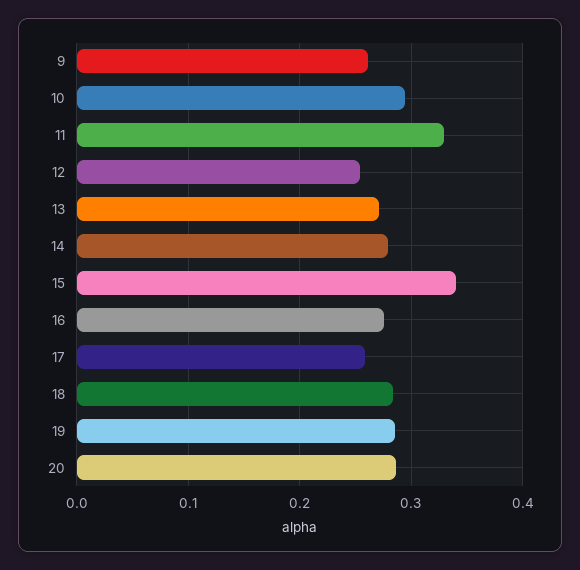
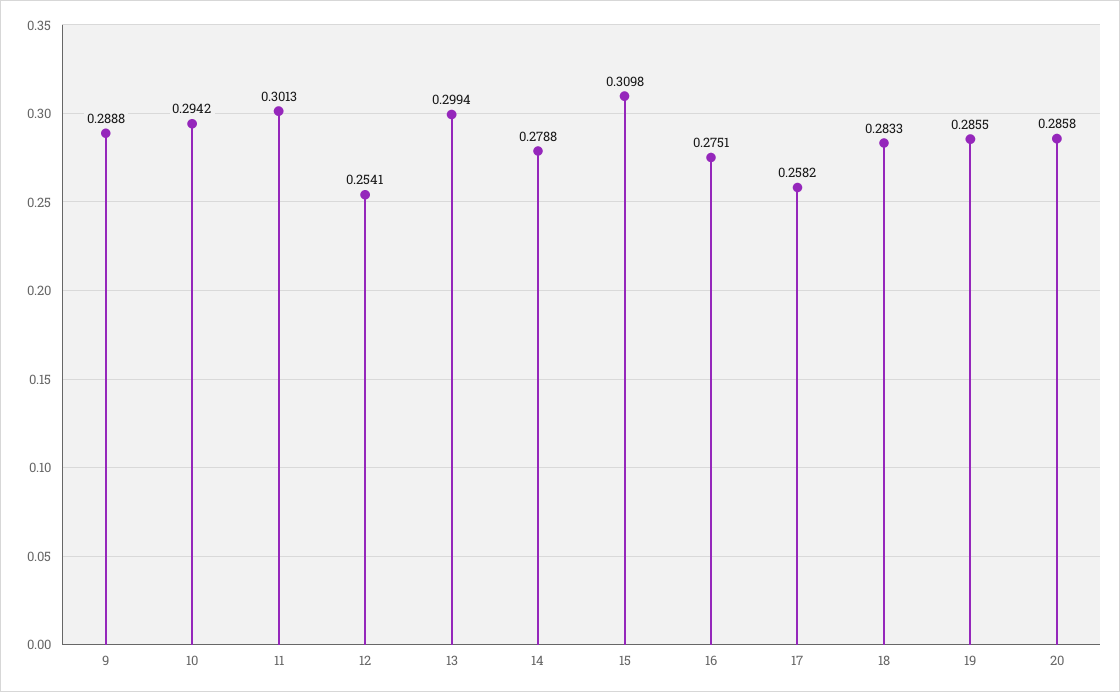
  {
-   "9": 0.26,
+   "9": 0.2888,
    "10": 0.2942,
-   "11": 0.33,
+   "11": 0.3013,
    "12": 0.2541,
-   "13": 0.27,
+   "13": 0.2994,
    "14": 0.2788,
-   "15": 0.34,
+   "15": 0.3098,
    "16": 0.2751,
    "17": 0.2582,
    "18": 0.2833,
    "19": 0.2855,
    "20": 0.2858
  }

